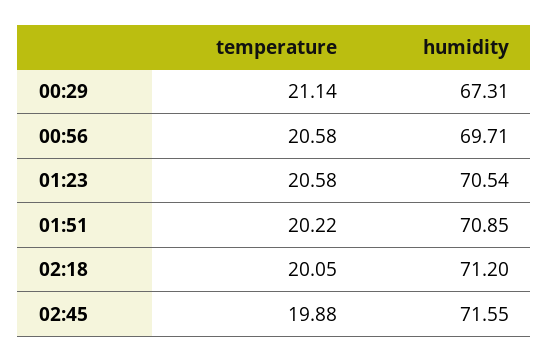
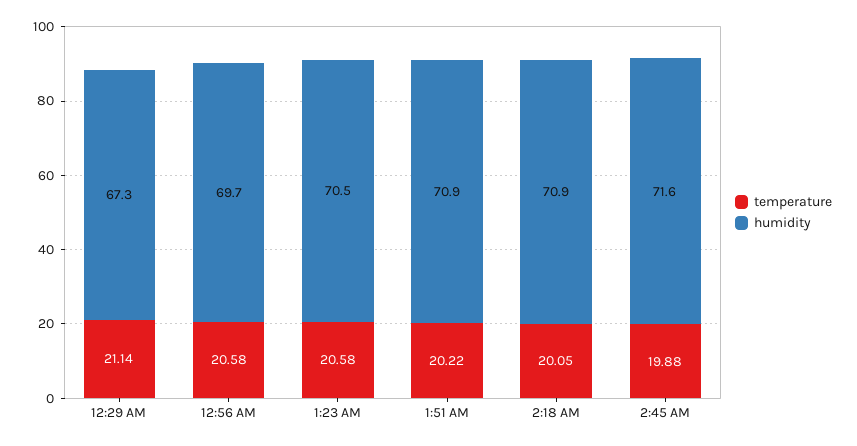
  {
    "temperature": {
      "00:29": 21.14,
      "00:56": 20.58,
      "01:23": 20.58,
      "01:51": 20.22,
      "02:18": 20.05,
      "02:45": 19.88
    },
    "humidity": {
      "00:29": 67.31,
      "00:56": 69.71,
      "01:23": 70.54,
      "01:51": 70.85,
-     "02:18": 71.2,
+     "02:18": 70.9,
      "02:45": 71.55
    }
  }

